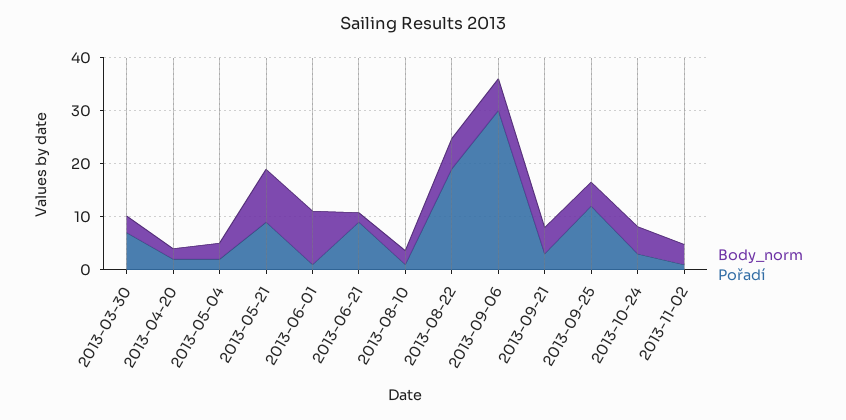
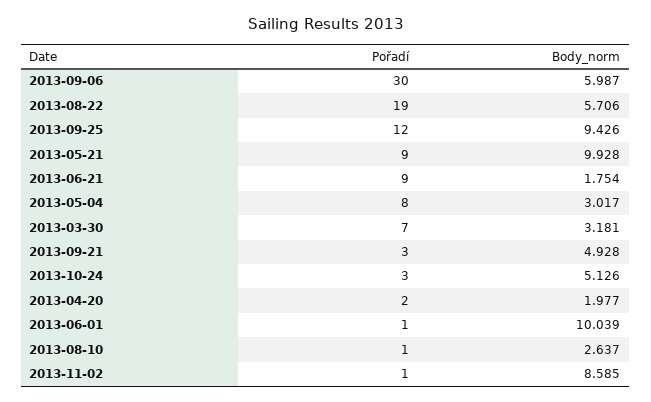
  {
    "Body_norm": {
      "2013-03-30": 3.181,
      "2013-04-20": 1.977,
      "2013-05-04": 3.017,
      "2013-05-21": 9.928,
      "2013-06-01": 10.039,
      "2013-06-21": 1.754,
      "2013-08-10": 2.637,
      "2013-08-22": 5.706,
      "2013-09-06": 5.987,
      "2013-09-21": 4.928,
-     "2013-09-25": 4,
+     "2013-09-25": 9.426,
      "2013-10-24": 5.126,
-     "2013-11-02": 4
+     "2013-11-02": 8.585
    },
    "Pořadí": {
      "2013-03-30": 7,
      "2013-04-20": 2,
-     "2013-05-04": 2,
+     "2013-05-04": 8,
      "2013-05-21": 9,
      "2013-06-01": 1,
      "2013-06-21": 9,
      "2013-08-10": 1,
      "2013-08-22": 19,
      "2013-09-06": 30,
      "2013-09-21": 3,
      "2013-09-25": 12,
      "2013-10-24": 3,
      "2013-11-02": 1
    }
  }

